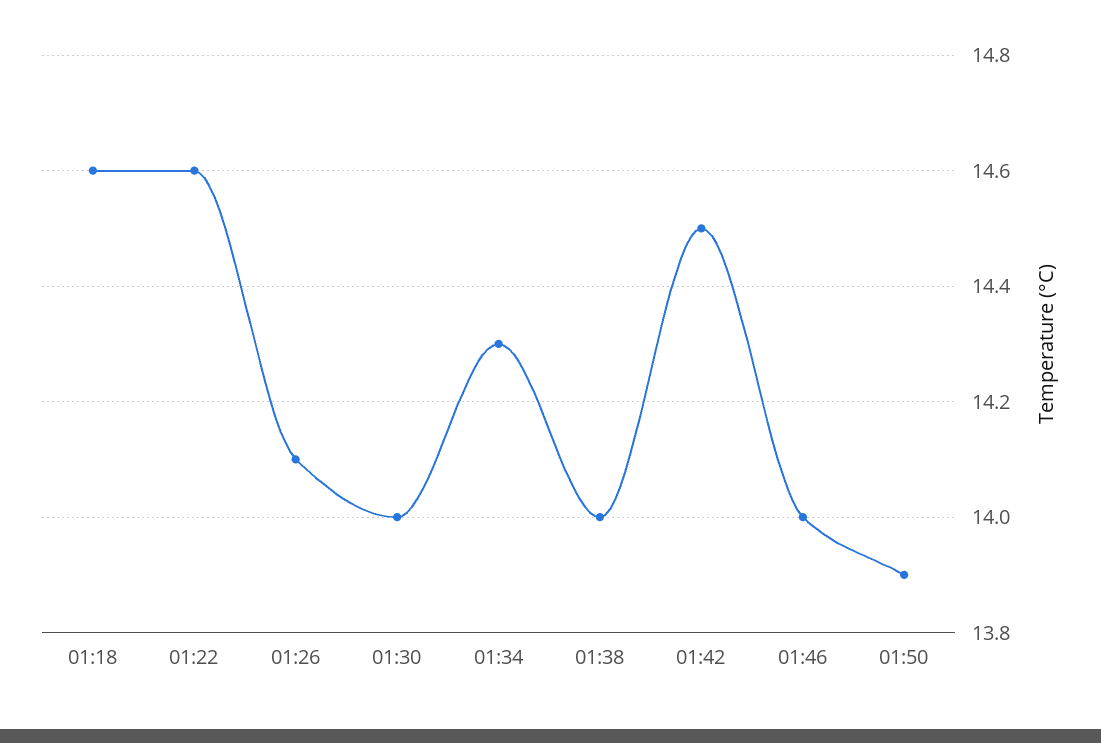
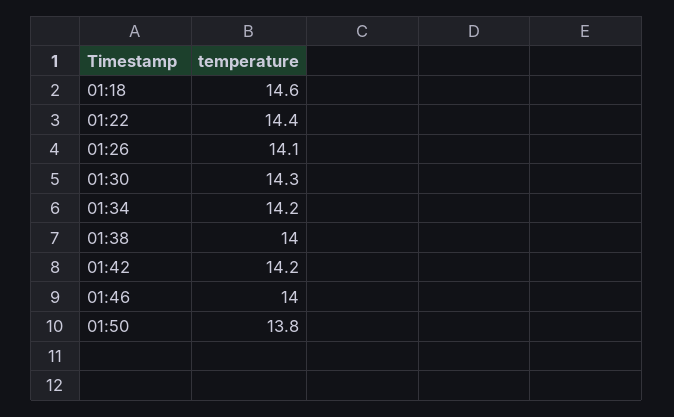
  {
    "01:18": 14.6,
-   "01:22": 14.6,
+   "01:22": 14.4,
    "01:26": 14.1,
-   "01:30": 14,
+   "01:30": 14.3,
-   "01:34": 14.3,
+   "01:34": 14.2,
    "01:38": 14,
-   "01:42": 14.5,
+   "01:42": 14.2,
    "01:46": 14,
-   "01:50": 13.9
+   "01:50": 13.8
  }

